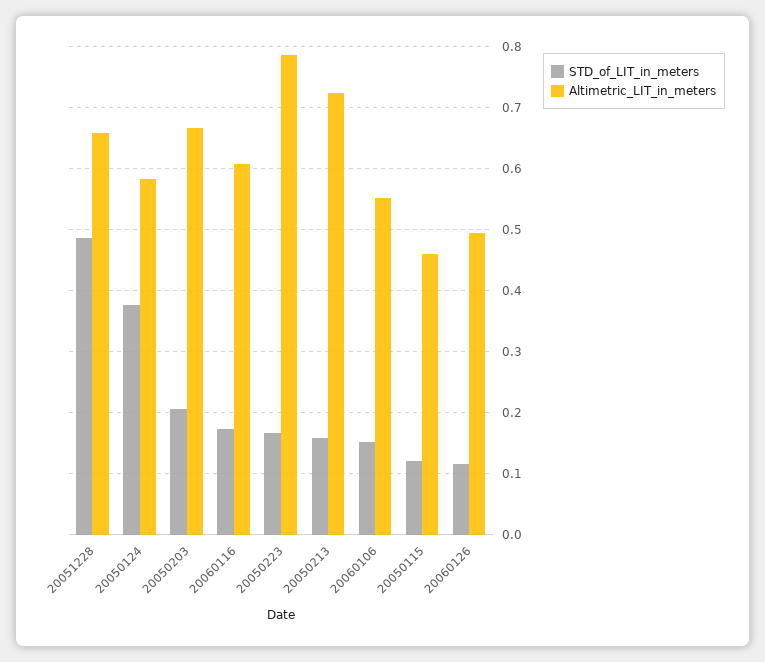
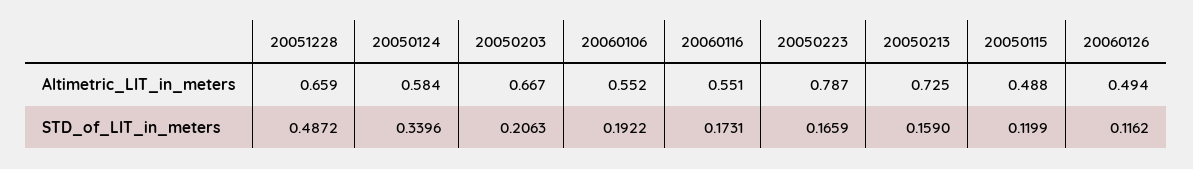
  {
    "STD_of_LIT_in_meters": {
      "20051228": 0.4872,
-     "20050124": 0.38,
+     "20050124": 0.3396,
      "20050203": 0.2063,
      "20060116": 0.1731,
      "20050223": 0.1659,
      "20050213": 0.159,
-     "20060106": 0.15,
+     "20060106": 0.1922,
      "20050115": 0.1199,
      "20060126": 0.1162
    },
    "Altimetric_LIT_in_meters": {
      "20051228": 0.659,
      "20050124": 0.584,
      "20050203": 0.667,
-     "20060116": 0.61,
+     "20060116": 0.551,
      "20050223": 0.787,
      "20050213": 0.725,
      "20060106": 0.552,
-     "20050115": 0.46,
+     "20050115": 0.488,
      "20060126": 0.494
    }
  }

